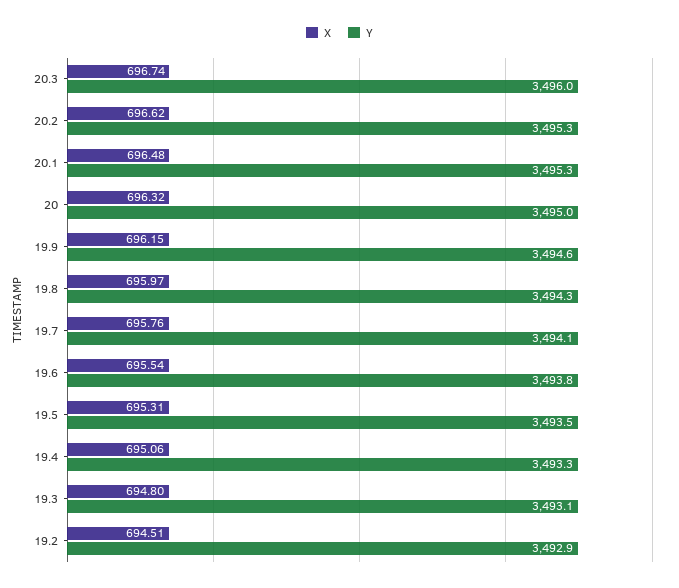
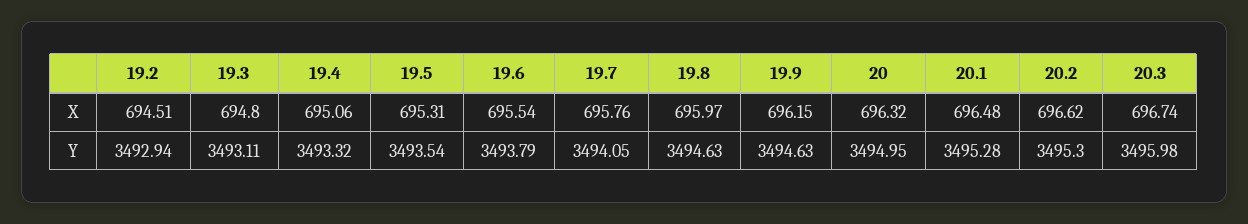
  {
    "X": {
      "20.3": 696.74,
      "20.2": 696.62,
      "20.1": 696.48,
      "20": 696.32,
      "19.9": 696.15,
      "19.8": 695.97,
      "19.7": 695.76,
      "19.6": 695.54,
      "19.5": 695.31,
      "19.4": 695.06,
      "19.3": 694.8,
      "19.2": 694.51
    },
    "Y": {
      "20.3": 3495.98,
      "20.2": 3495.3,
      "20.1": 3495.28,
      "20": 3494.95,
      "19.9": 3494.63,
-     "19.8": 3494.3,
+     "19.8": 3494.63,
      "19.7": 3494.05,
      "19.6": 3493.79,
      "19.5": 3493.54,
      "19.4": 3493.32,
      "19.3": 3493.11,
      "19.2": 3492.94
    }
  }

